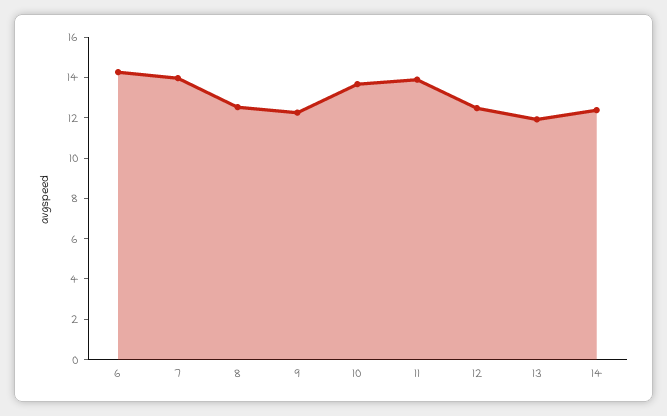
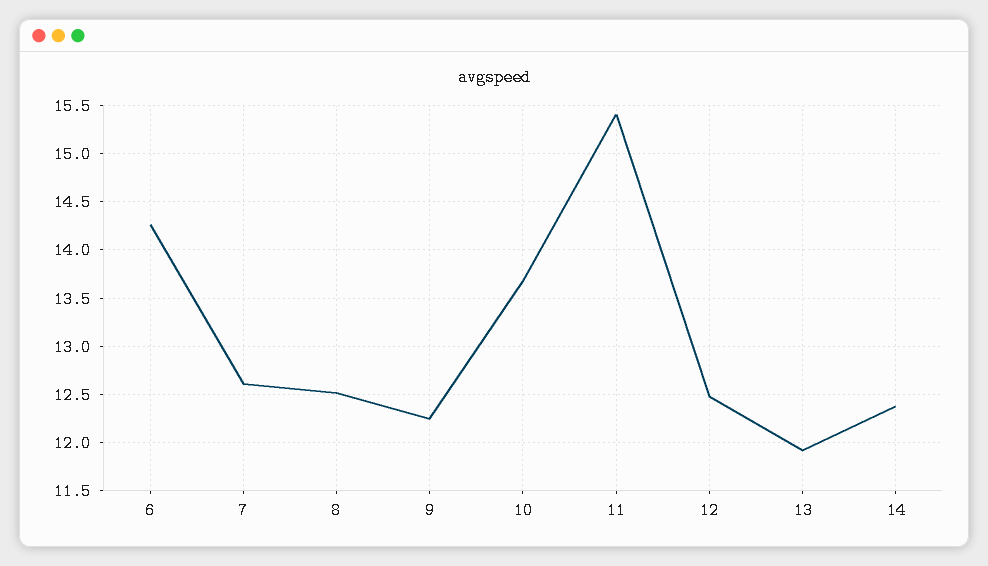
  {
    "6": 14.3,
-   "7": 14,
+   "7": 12.6,
    "8": 12.5,
    "9": 12.3,
    "10": 13.7,
-   "11": 14,
+   "11": 15.4,
    "12": 12.5,
    "13": 11.9,
    "14": 12.4
  }

